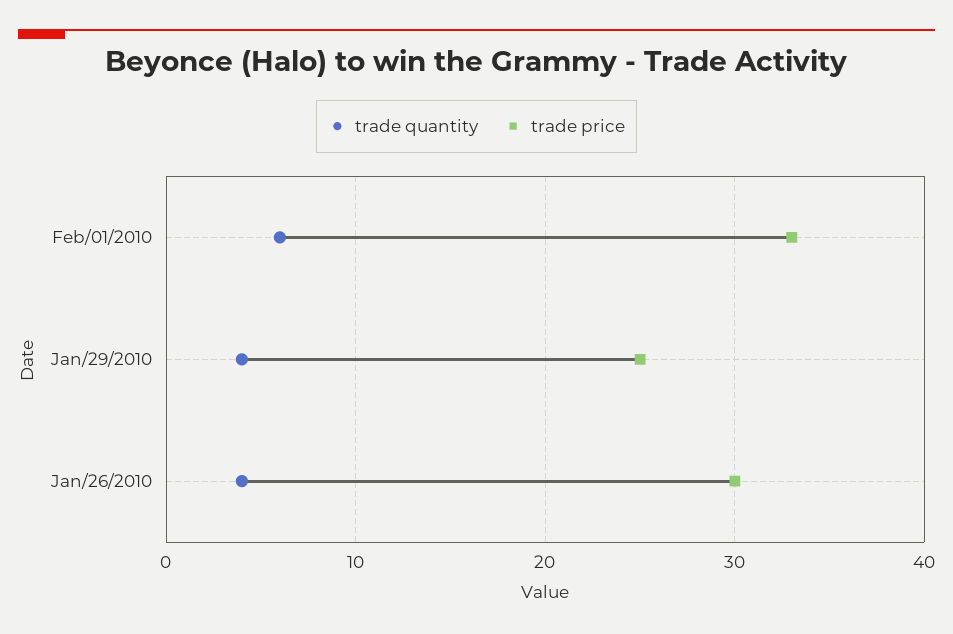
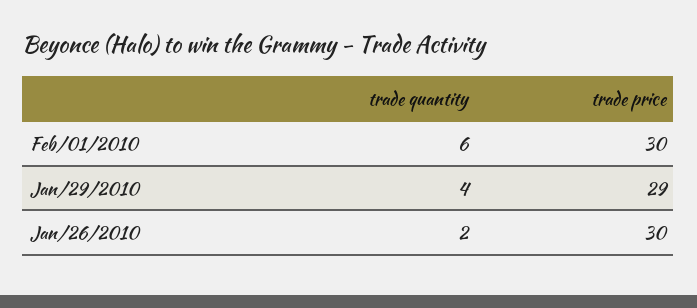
  {
    "trade quantity": {
      "Feb/01/2010": 6,
      "Jan/29/2010": 4,
-     "Jan/26/2010": 4
+     "Jan/26/2010": 2
    },
    "trade price": {
-     "Feb/01/2010": 33,
+     "Feb/01/2010": 30,
-     "Jan/29/2010": 25,
+     "Jan/29/2010": 29,
      "Jan/26/2010": 30
    }
  }

